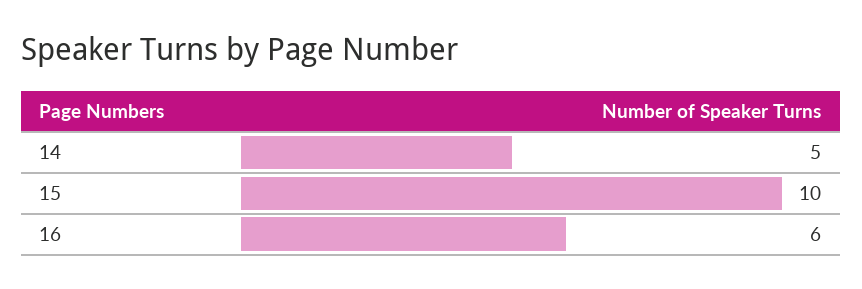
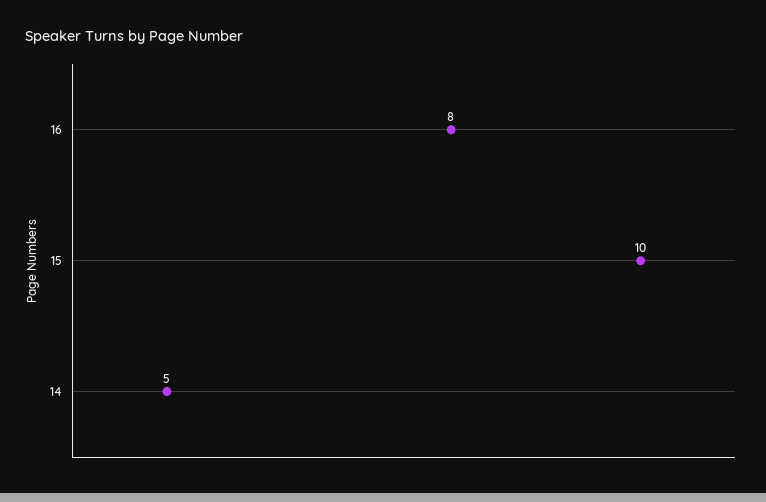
  {
    "14": 5,
    "15": 10,
-   "16": 6
+   "16": 8
  }

